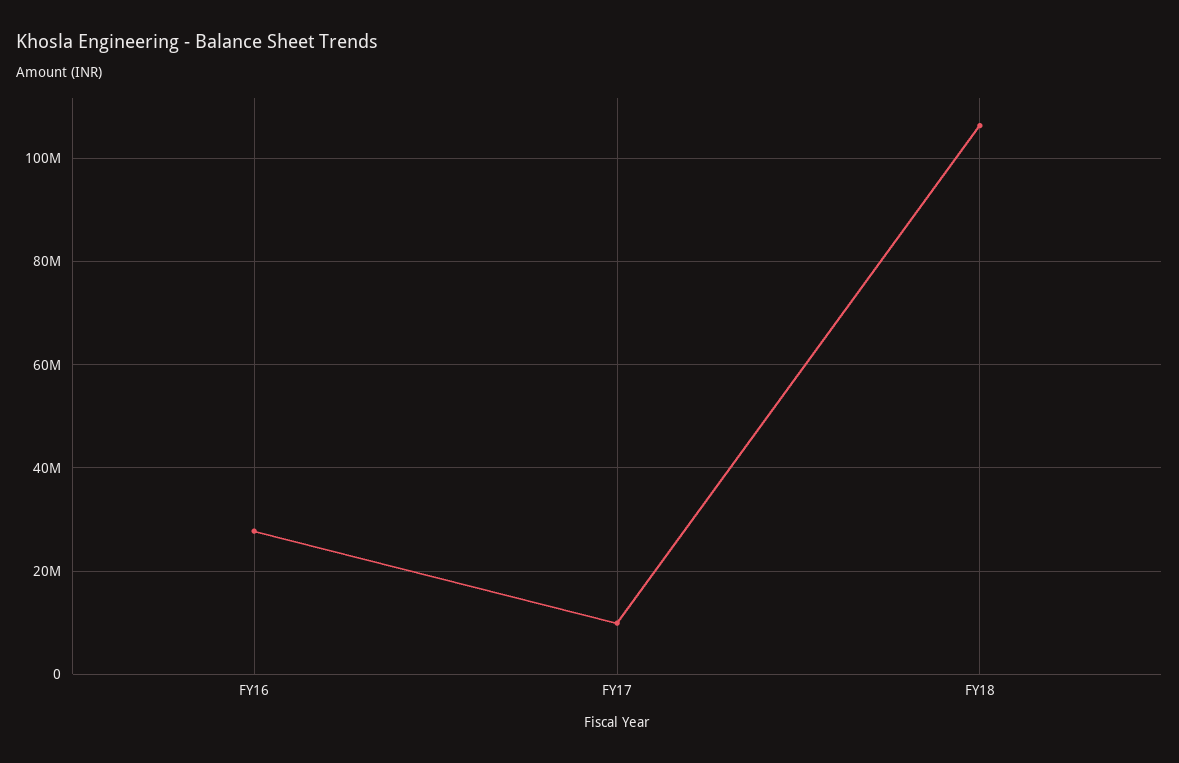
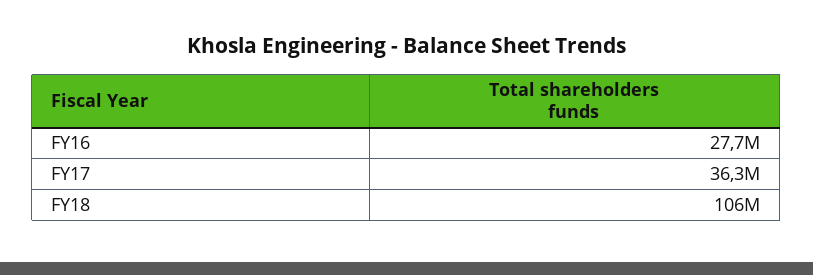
  {
    "FY16": 27700000,
-   "FY17": 10000000,
+   "FY17": 36300000,
    "FY18": 106000000
  }

